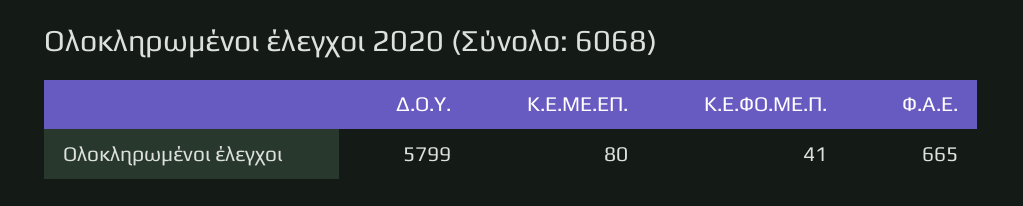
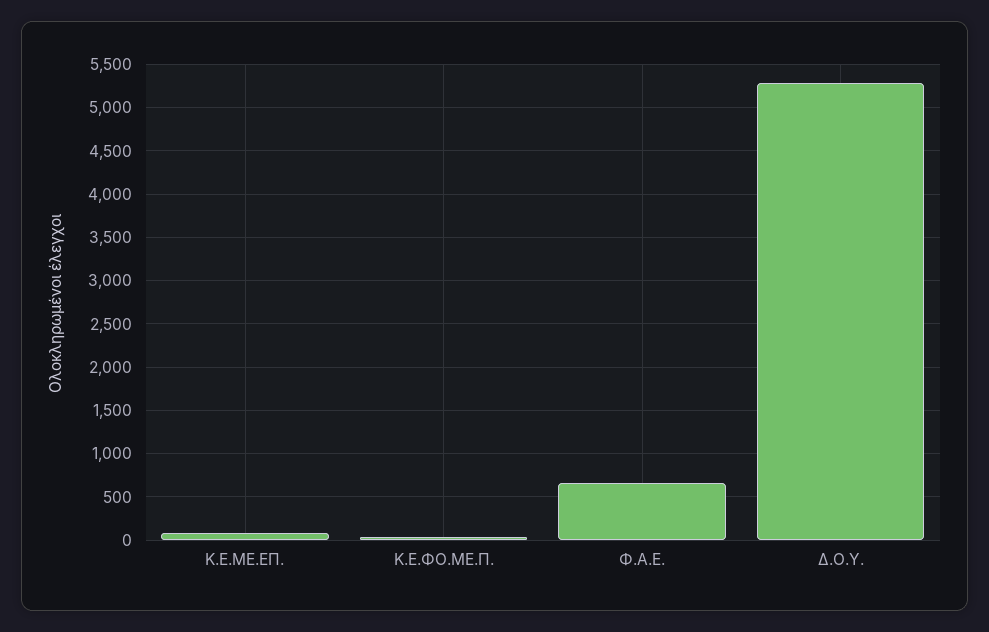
  {
-   "Δ.Ο.Υ.": 5799,
+   "Δ.Ο.Υ.": 5300,
    "Κ.Ε.ΜΕ.ΕΠ.": 80,
    "Κ.Ε.ΦΟ.ΜΕ.Π.": 41,
    "Φ.Α.Ε.": 665
  }

